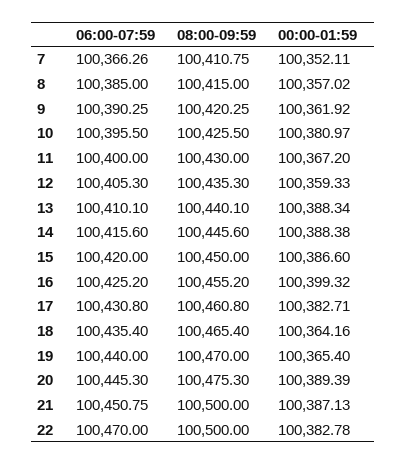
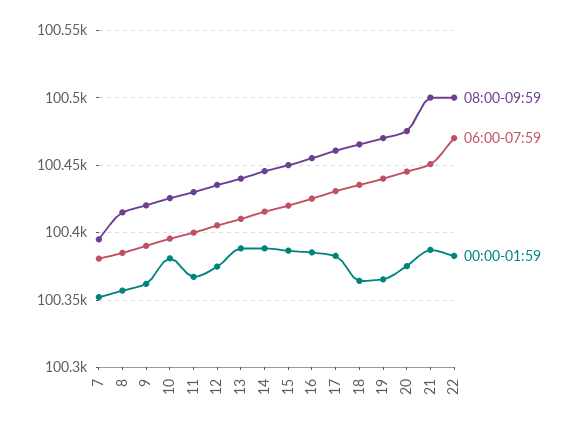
  {
    "06:00-07:59": {
-     "7": 100366.26,
+     "7": 100380,
      "8": 100385,
      "9": 100390.25,
      "10": 100395.5,
      "11": 100400,
      "12": 100405.3,
      "13": 100410.1,
      "14": 100415.6,
      "15": 100420,
      "16": 100425.2,
      "17": 100430.8,
      "18": 100435.4,
      "19": 100440,
      "20": 100445.3,
      "21": 100450.75,
      "22": 100470
    },
    "08:00-09:59": {
-     "7": 100410.75,
+     "7": 100395,
      "8": 100415,
      "9": 100420.25,
      "10": 100425.5,
      "11": 100430,
      "12": 100435.3,
      "13": 100440.1,
      "14": 100445.6,
      "15": 100450,
      "16": 100455.2,
      "17": 100460.8,
      "18": 100465.4,
      "19": 100470,
      "20": 100475.3,
      "21": 100500,
      "22": 100500
    },
    "00:00-01:59": {
      "7": 100352.11,
      "8": 100357.02,
      "9": 100361.92,
      "10": 100380.97,
      "11": 100367.2,
-     "12": 100359.33,
+     "12": 100375,
      "13": 100388.34,
      "14": 100388.38,
      "15": 100386.6,
-     "16": 100399.32,
+     "16": 100385,
      "17": 100382.71,
      "18": 100364.16,
      "19": 100365.4,
-     "20": 100389.39,
+     "20": 100375,
      "21": 100387.13,
      "22": 100382.78
    }
  }

